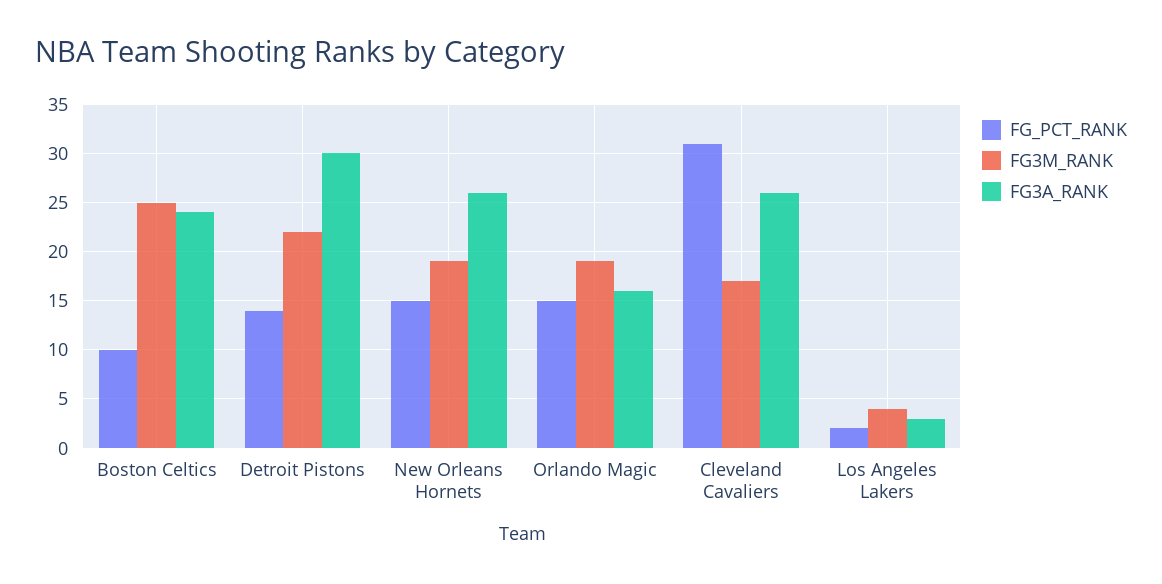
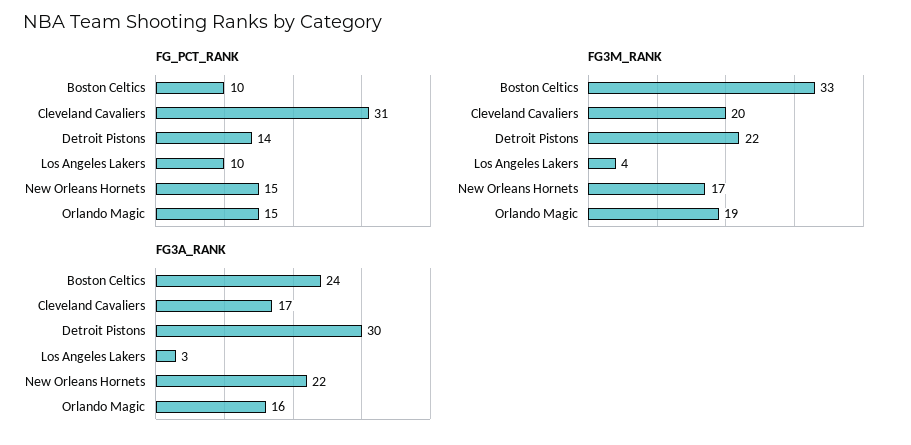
  {
    "FG_PCT_RANK": {
      "Boston Celtics": 10,
      "Detroit Pistons": 14,
      "New Orleans Hornets": 15,
      "Orlando Magic": 15,
      "Cleveland Cavaliers": 31,
-     "Los Angeles Lakers": 2
+     "Los Angeles Lakers": 10
    },
    "FG3M_RANK": {
-     "Boston Celtics": 25,
+     "Boston Celtics": 33,
      "Detroit Pistons": 22,
-     "New Orleans Hornets": 19,
+     "New Orleans Hornets": 17,
      "Orlando Magic": 19,
-     "Cleveland Cavaliers": 17,
+     "Cleveland Cavaliers": 20,
      "Los Angeles Lakers": 4
    },
    "FG3A_RANK": {
      "Boston Celtics": 24,
      "Detroit Pistons": 30,
-     "New Orleans Hornets": 26,
+     "New Orleans Hornets": 22,
      "Orlando Magic": 16,
-     "Cleveland Cavaliers": 26,
+     "Cleveland Cavaliers": 17,
      "Los Angeles Lakers": 3
    }
  }

